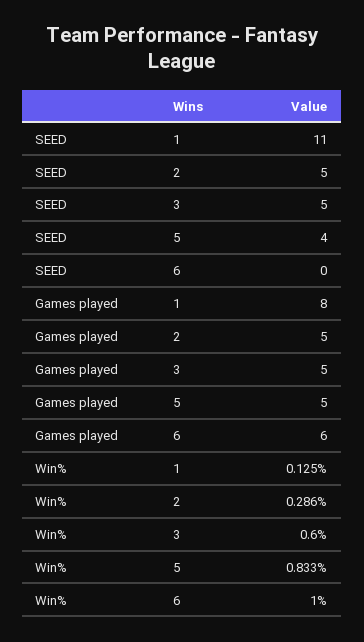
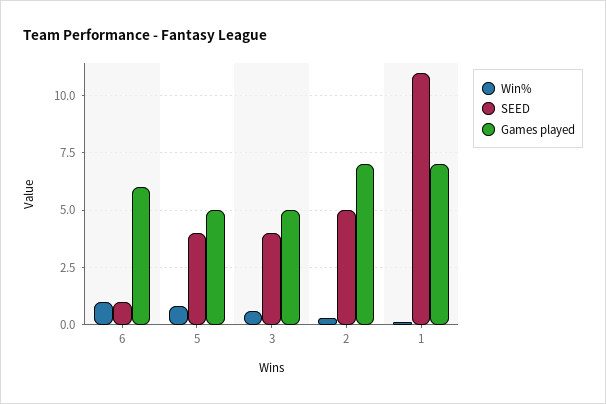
  {
    "SEED": {
      "1": 11,
      "2": 5,
-     "3": 5,
+     "3": 4,
      "5": 4,
-     "6": 0
+     "6": 1
    },
    "Games played": {
-     "1": 8,
+     "1": 7,
-     "2": 5,
+     "2": 7,
      "3": 5,
      "5": 5,
      "6": 6
    },
    "Win%": {
      "1": 0.125,
      "2": 0.286,
      "3": 0.6,
      "5": 0.833,
      "6": 1
    }
  }

